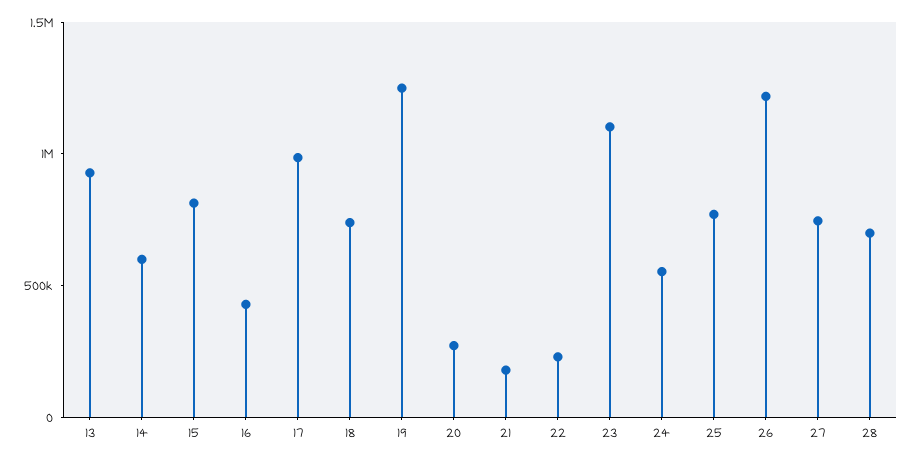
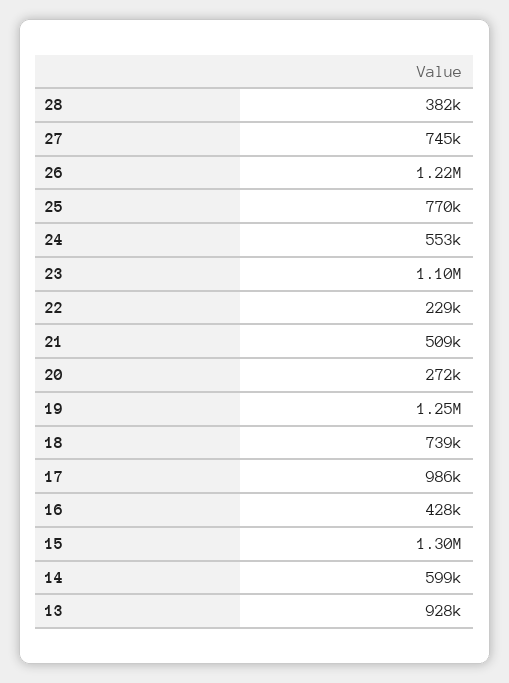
  {
    "13": 928000,
    "14": 599000,
-   "15": 800000,
+   "15": 1300000,
    "16": 428000,
    "17": 986000,
    "18": 739000,
    "19": 1250000,
    "20": 272000,
-   "21": 200000,
+   "21": 509000,
    "22": 229000,
    "23": 1100000,
    "24": 553000,
    "25": 770000,
    "26": 1220000,
    "27": 745000,
-   "28": 700000
+   "28": 382000
  }

